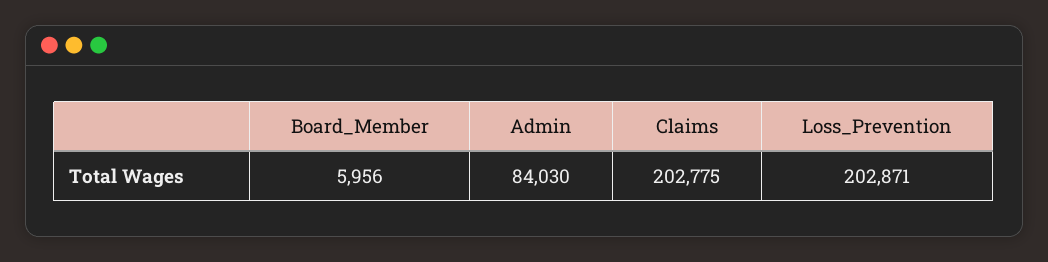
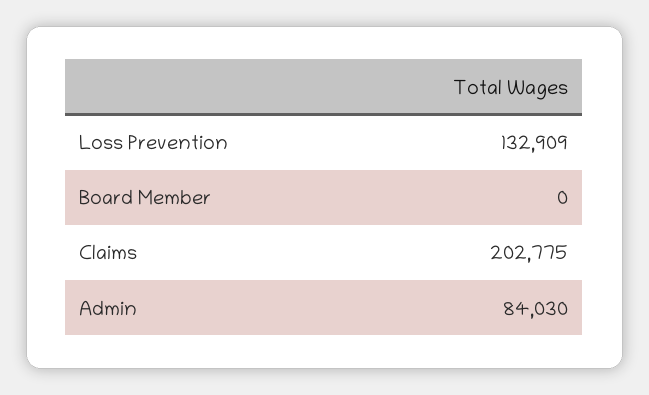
  {
-   "Board_Member": 5956,
+   "Board_Member": 0,
    "Admin": 84030,
    "Claims": 202775,
-   "Loss_Prevention": 202871
+   "Loss_Prevention": 132909
  }

